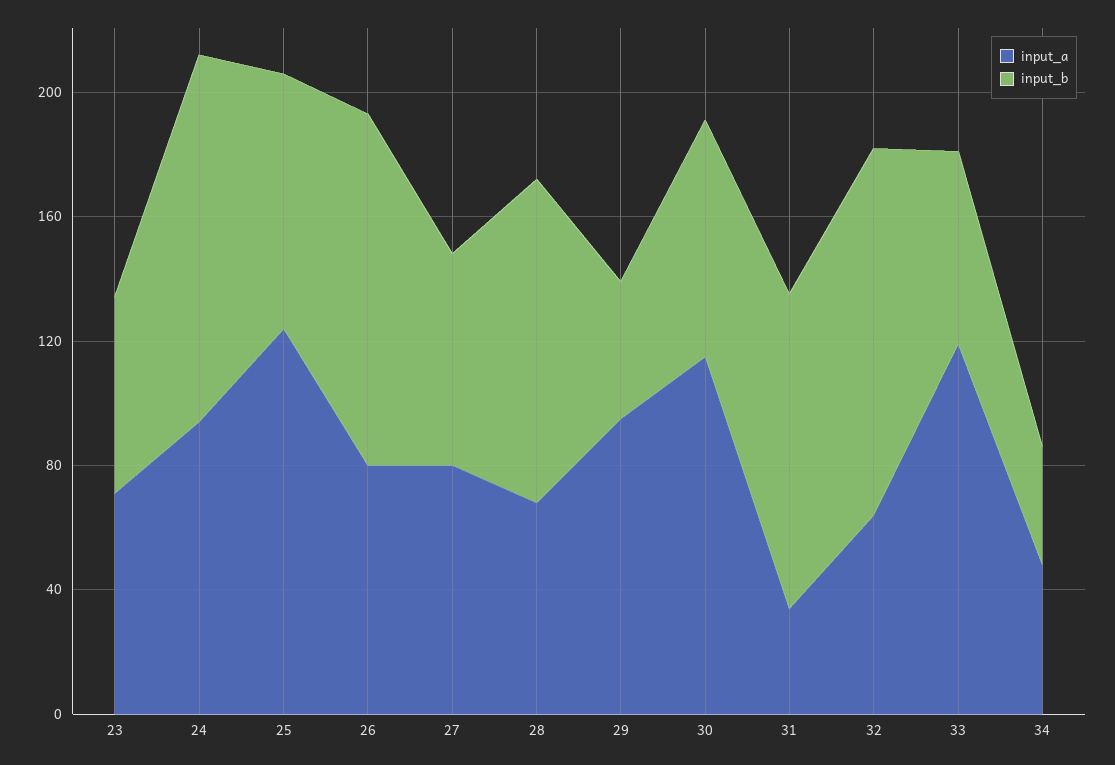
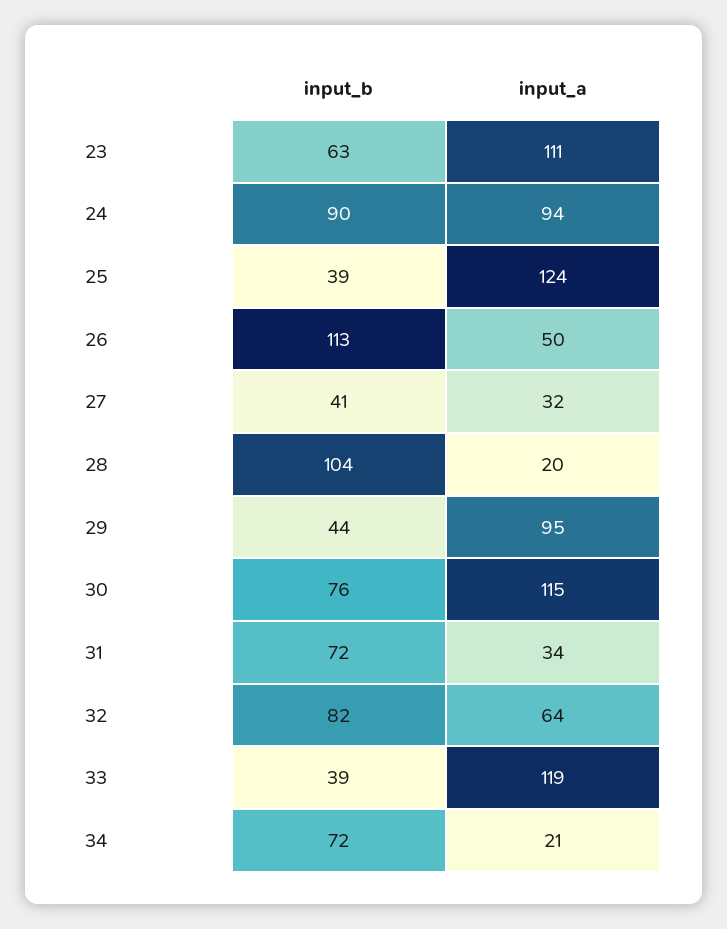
  {
    "input_a": {
-     "23": 70,
+     "23": 111,
      "24": 94,
      "25": 124,
-     "26": 80,
+     "26": 50,
-     "27": 80,
+     "27": 32,
-     "28": 70,
+     "28": 20,
      "29": 95,
      "30": 115,
      "31": 34,
      "32": 64,
      "33": 119,
-     "34": 50
+     "34": 21
    },
    "input_b": {
      "23": 63,
-     "24": 120,
+     "24": 90,
-     "25": 80,
+     "25": 39,
      "26": 113,
-     "27": 70,
+     "27": 41,
      "28": 104,
      "29": 44,
      "30": 76,
-     "31": 100,
+     "31": 72,
-     "32": 120,
+     "32": 82,
-     "33": 60,
+     "33": 39,
-     "34": 40
+     "34": 72
    }
  }

